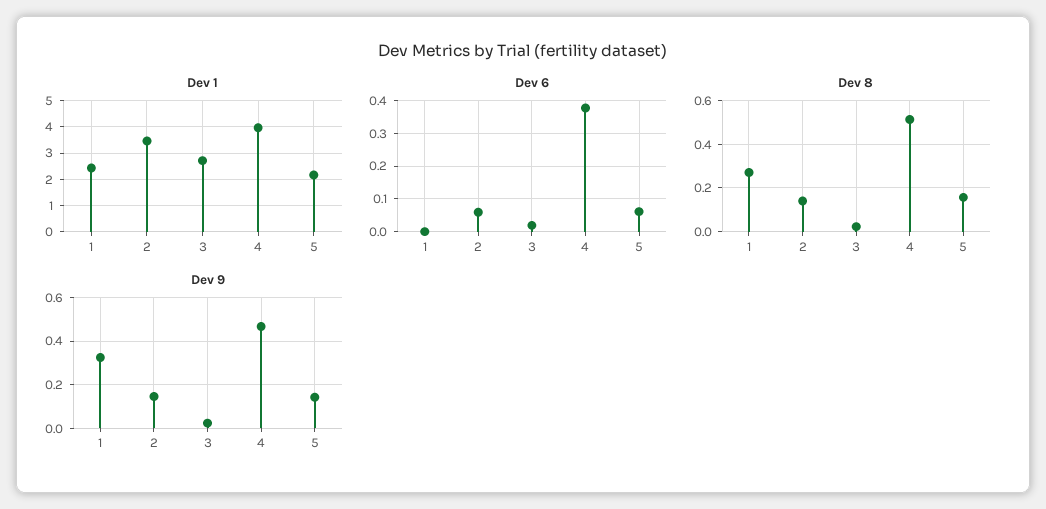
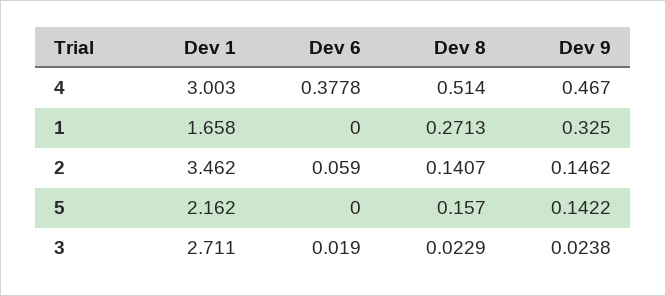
  {
    "Dev 1": {
-     "1": 2.5,
+     "1": 1.658,
      "2": 3.462,
      "3": 2.711,
-     "4": 4,
+     "4": 3.003,
      "5": 2.162
    },
    "Dev 6": {
      "1": 0,
      "2": 0.059,
      "3": 0.019,
      "4": 0.3778,
-     "5": 0.06
+     "5": 0
    },
    "Dev 8": {
      "1": 0.2713,
      "2": 0.1407,
      "3": 0.0229,
      "4": 0.514,
      "5": 0.157
    },
    "Dev 9": {
      "1": 0.325,
      "2": 0.1462,
      "3": 0.0238,
      "4": 0.467,
      "5": 0.1422
    }
  }

